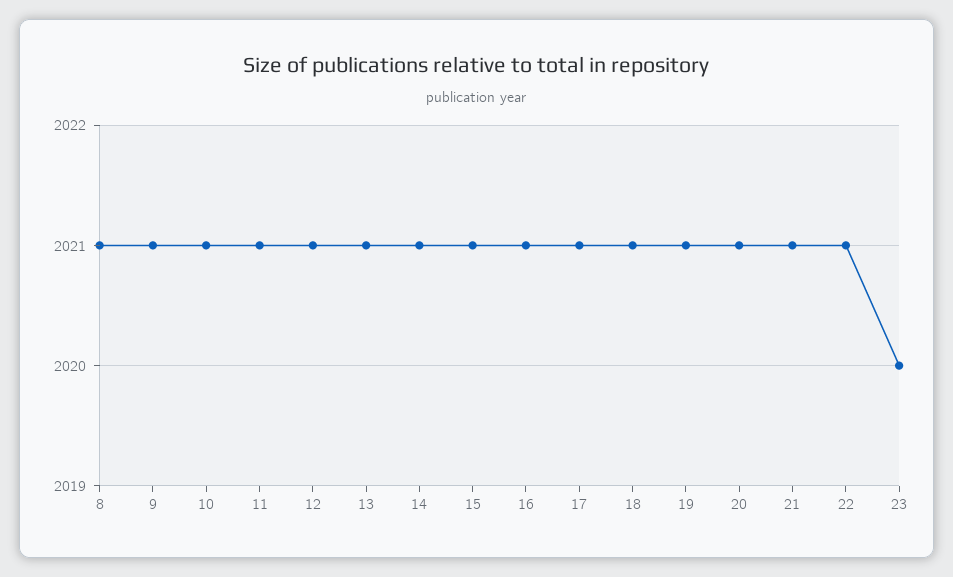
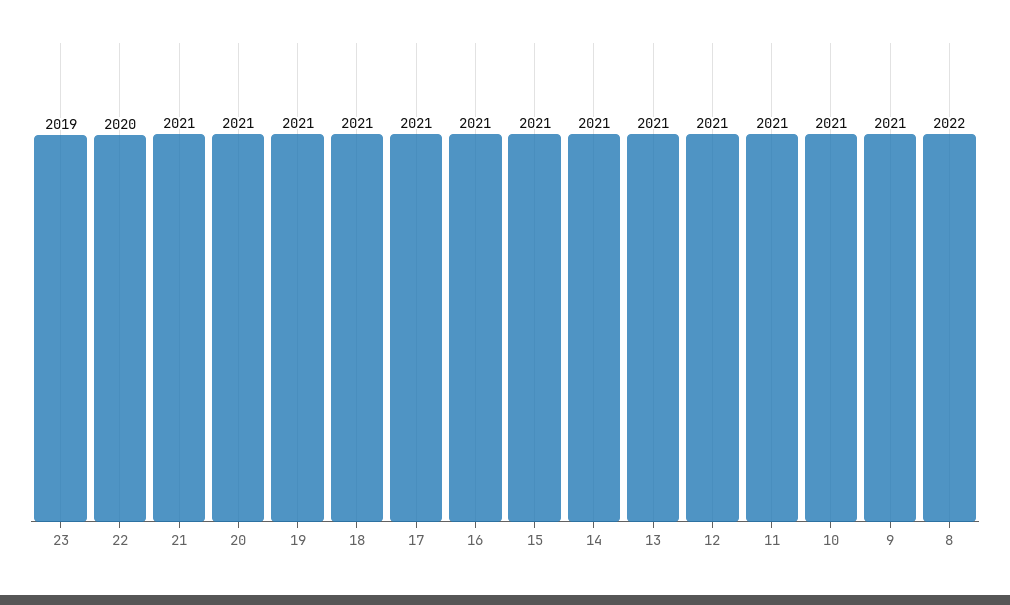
  {
-   "8": 2021,
+   "8": 2022,
    "9": 2021,
    "10": 2021,
    "11": 2021,
    "12": 2021,
    "13": 2021,
    "14": 2021,
    "15": 2021,
    "16": 2021,
    "17": 2021,
    "18": 2021,
    "19": 2021,
    "20": 2021,
    "21": 2021,
-   "22": 2021,
+   "22": 2020,
-   "23": 2020
+   "23": 2019
  }

